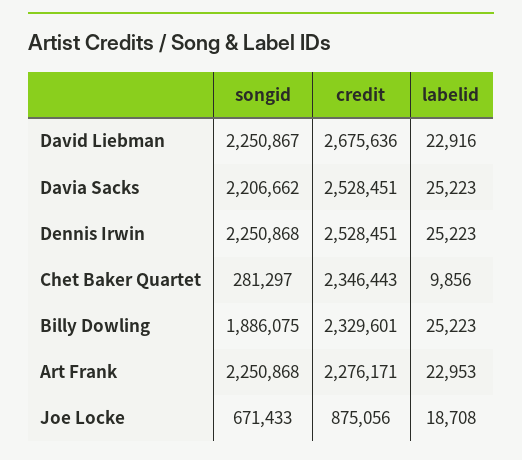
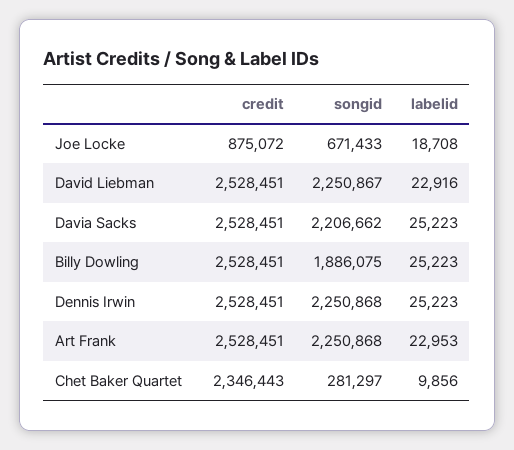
  {
    "songid": {
      "David Liebman": 2250867,
      "Davia Sacks": 2206662,
      "Dennis Irwin": 2250868,
      "Chet Baker Quartet": 281297,
      "Billy Dowling": 1886075,
      "Art Frank": 2250868,
      "Joe Locke": 671433
    },
    "credit": {
-     "David Liebman": 2675636,
+     "David Liebman": 2528451,
      "Davia Sacks": 2528451,
      "Dennis Irwin": 2528451,
      "Chet Baker Quartet": 2346443,
-     "Billy Dowling": 2329601,
+     "Billy Dowling": 2528451,
-     "Art Frank": 2276171,
+     "Art Frank": 2528451,
-     "Joe Locke": 875056
+     "Joe Locke": 875072
    },
    "labelid": {
      "David Liebman": 22916,
      "Davia Sacks": 25223,
      "Dennis Irwin": 25223,
      "Chet Baker Quartet": 9856,
      "Billy Dowling": 25223,
      "Art Frank": 22953,
      "Joe Locke": 18708
    }
  }

